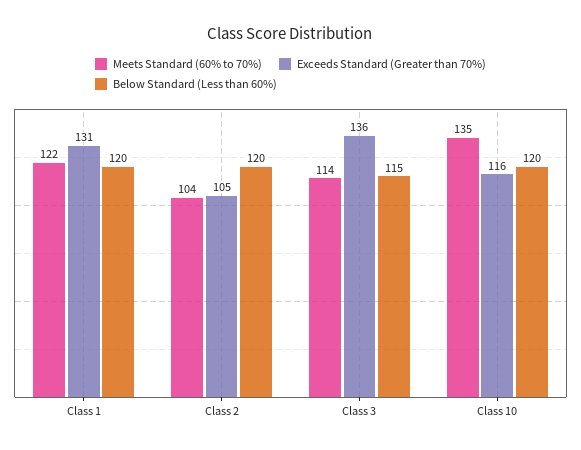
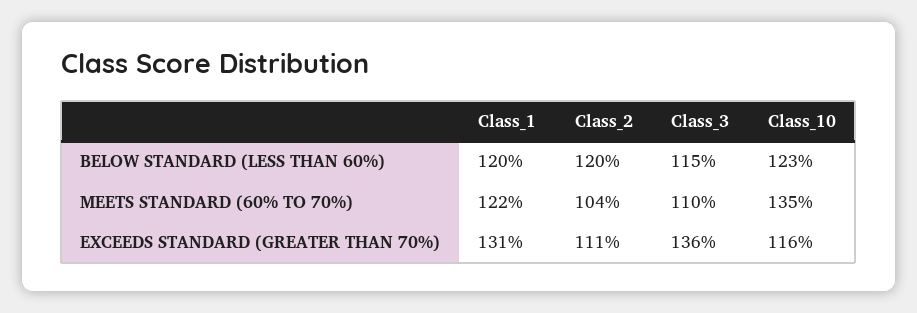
  {
    "Meets Standard (60% to 70%)": {
      "Class 1": 122,
      "Class 2": 104,
-     "Class 3": 114,
+     "Class 3": 110,
      "Class 10": 135
    },
    "Exceeds Standard (Greater than 70%)": {
      "Class 1": 131,
-     "Class 2": 105,
+     "Class 2": 111,
      "Class 3": 136,
      "Class 10": 116
    },
    "Below Standard (Less than 60%)": {
      "Class 1": 120,
      "Class 2": 120,
      "Class 3": 115,
-     "Class 10": 120
+     "Class 10": 123
    }
  }

